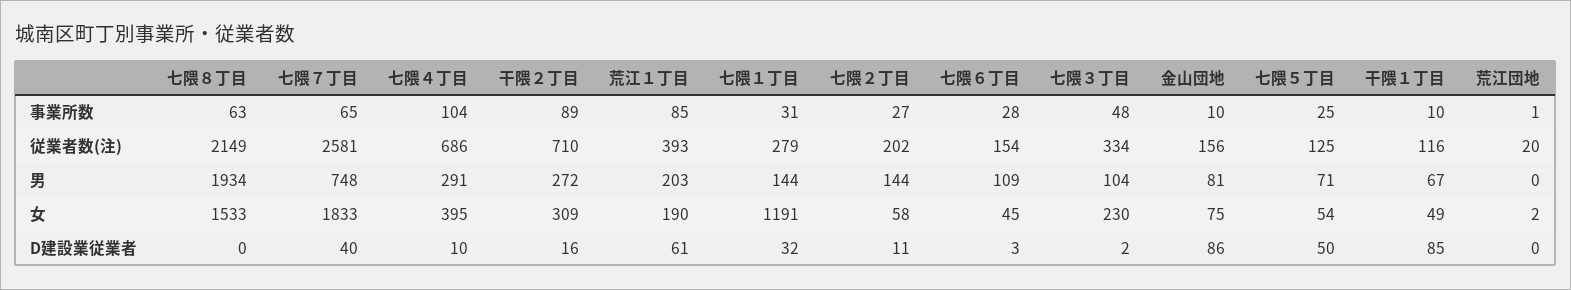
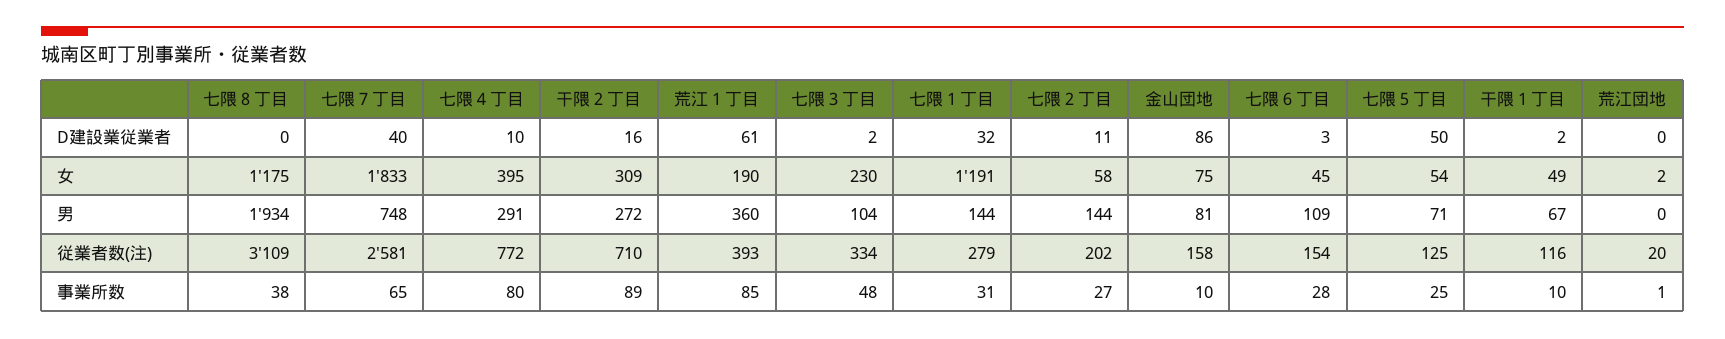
  {
    "七隈８丁目": {
-     "事業所数": 63,
+     "事業所数": 38,
-     "従業者数(注)": 2149,
+     "従業者数(注)": 3109,
      "男": 1934,
-     "女": 1533,
+     "女": 1175,
      "D建設業従業者": 0
    },
    "七隈７丁目": {
      "事業所数": 65,
      "従業者数(注)": 2581,
      "男": 748,
      "女": 1833,
      "D建設業従業者": 40
    },
    "七隈４丁目": {
-     "事業所数": 104,
+     "事業所数": 80,
-     "従業者数(注)": 686,
+     "従業者数(注)": 772,
      "男": 291,
      "女": 395,
      "D建設業従業者": 10
    },
    "干隈２丁目": {
      "事業所数": 89,
      "従業者数(注)": 710,
      "男": 272,
      "女": 309,
      "D建設業従業者": 16
    },
    "荒江１丁目": {
      "事業所数": 85,
      "従業者数(注)": 393,
-     "男": 203,
+     "男": 360,
      "女": 190,
      "D建設業従業者": 61
    },
    "七隈１丁目": {
      "事業所数": 31,
      "従業者数(注)": 279,
      "男": 144,
      "女": 1191,
      "D建設業従業者": 32
    },
    "七隈２丁目": {
      "事業所数": 27,
      "従業者数(注)": 202,
      "男": 144,
      "女": 58,
      "D建設業従業者": 11
    },
    "七隈６丁目": {
      "事業所数": 28,
      "従業者数(注)": 154,
      "男": 109,
      "女": 45,
      "D建設業従業者": 3
    },
    "七隈３丁目": {
      "事業所数": 48,
      "従業者数(注)": 334,
      "男": 104,
      "女": 230,
      "D建設業従業者": 2
    },
    "金山団地": {
      "事業所数": 10,
-     "従業者数(注)": 156,
+     "従業者数(注)": 158,
      "男": 81,
      "女": 75,
      "D建設業従業者": 86
    },
    "七隈５丁目": {
      "事業所数": 25,
      "従業者数(注)": 125,
      "男": 71,
      "女": 54,
      "D建設業従業者": 50
    },
    "干隈１丁目": {
      "事業所数": 10,
      "従業者数(注)": 116,
      "男": 67,
      "女": 49,
-     "D建設業従業者": 85
+     "D建設業従業者": 2
    },
    "荒江団地": {
      "事業所数": 1,
      "従業者数(注)": 20,
      "男": 0,
      "女": 2,
      "D建設業従業者": 0
    }
  }

